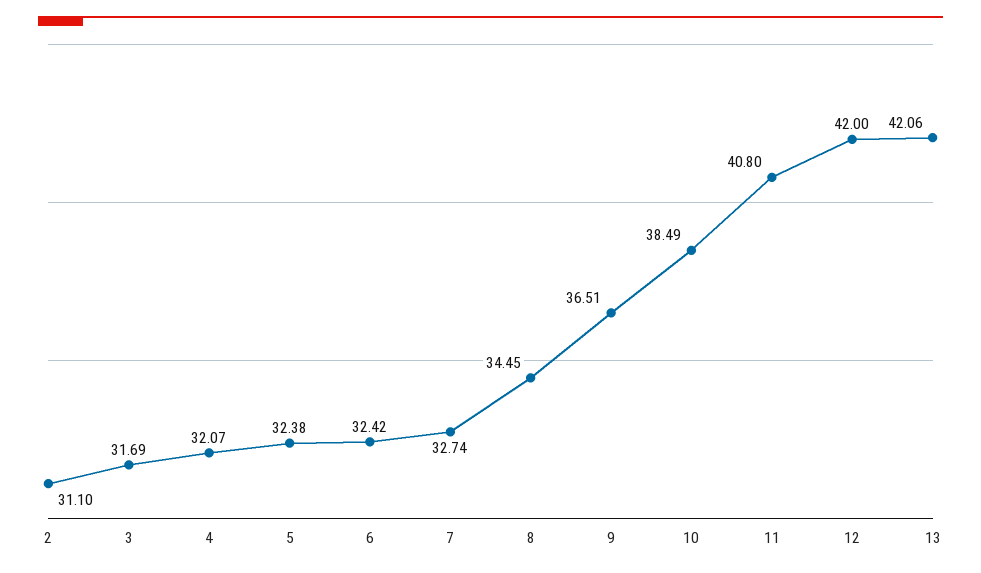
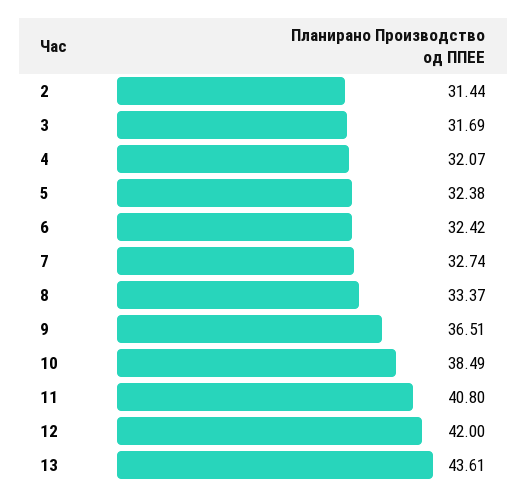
  {
-   "2": 31.1,
+   "2": 31.44,
    "3": 31.69,
    "4": 32.07,
    "5": 32.38,
    "6": 32.42,
    "7": 32.74,
-   "8": 34.45,
+   "8": 33.37,
    "9": 36.51,
    "10": 38.49,
    "11": 40.8,
    "12": 42,
-   "13": 42.06
+   "13": 43.61
  }

